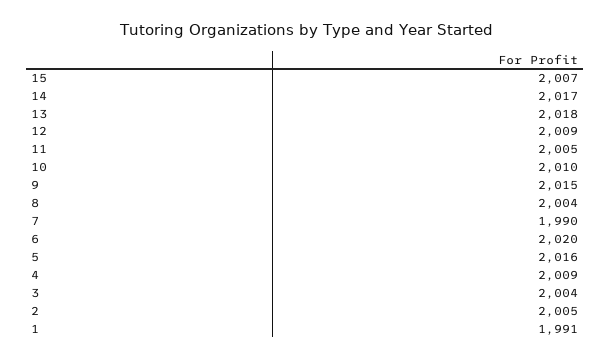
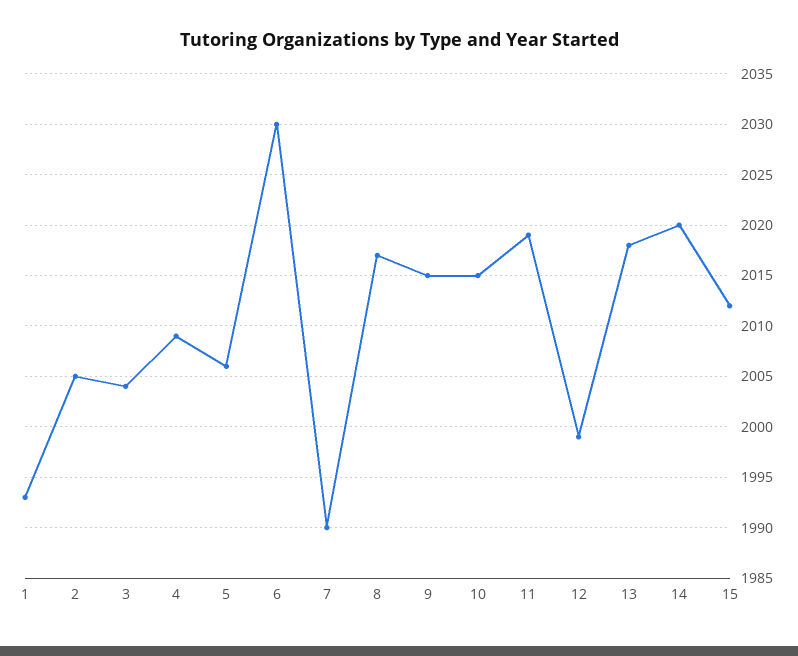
  {
-   "15": 2007,
+   "15": 2012,
-   "14": 2017,
+   "14": 2020,
    "13": 2018,
-   "12": 2009,
+   "12": 1999,
-   "11": 2005,
+   "11": 2019,
-   "10": 2010,
+   "10": 2015,
    "9": 2015,
-   "8": 2004,
+   "8": 2017,
    "7": 1990,
-   "6": 2020,
+   "6": 2030,
-   "5": 2016,
+   "5": 2006,
    "4": 2009,
    "3": 2004,
    "2": 2005,
-   "1": 1991
+   "1": 1993
  }

